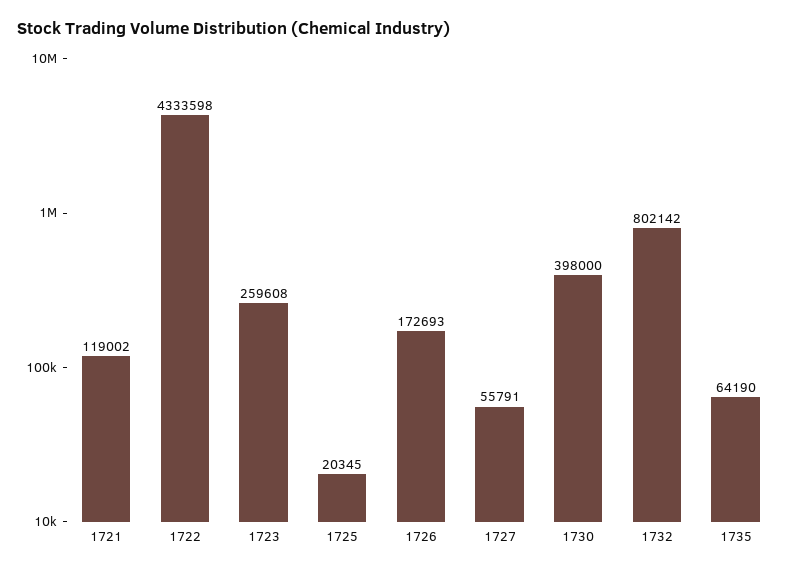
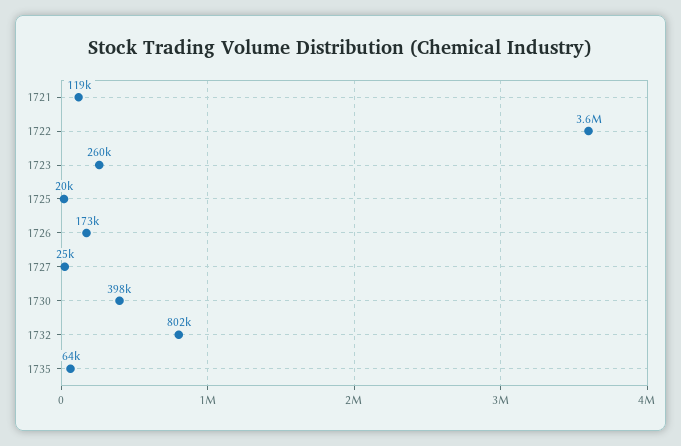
  {
    "1721": 119002,
-   "1722": 4333598,
+   "1722": 3600000,
    "1723": 259608,
    "1725": 20345,
    "1726": 172693,
-   "1727": 55791,
+   "1727": 25000,
    "1730": 398000,
    "1732": 802142,
    "1735": 64190
  }

